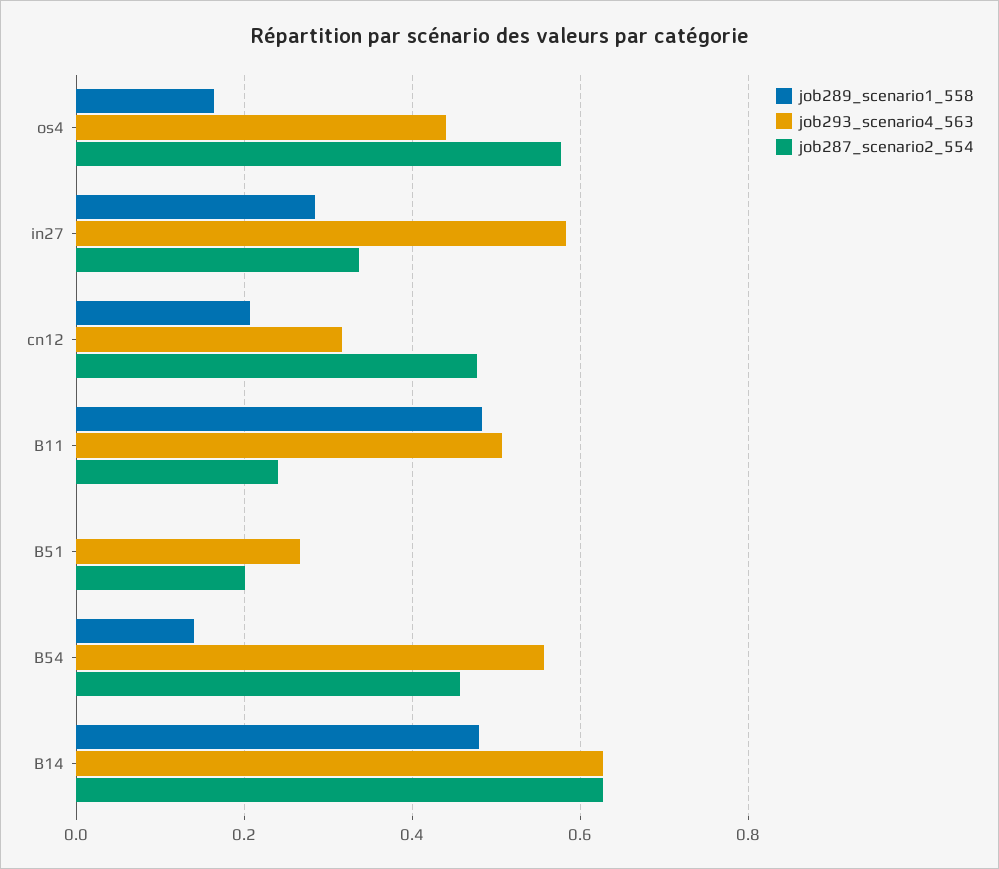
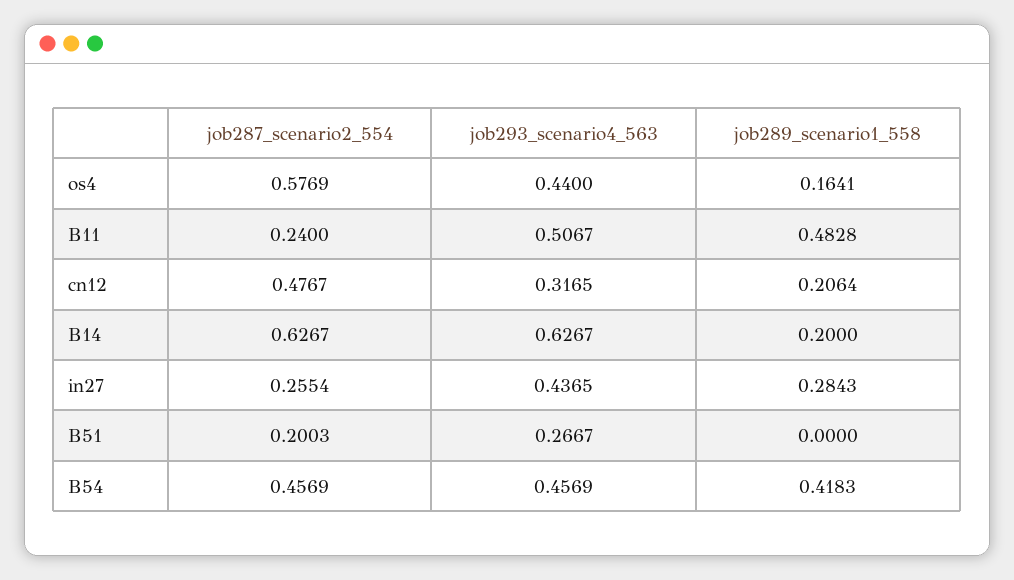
  {
    "job289_scenario1_558": {
      "os4": 0.1641,
      "in27": 0.2843,
      "cn12": 0.2064,
      "B11": 0.4828,
      "B51": 0,
-     "B54": 0.14,
+     "B54": 0.4183,
-     "B14": 0.48
+     "B14": 0.2
    },
    "job293_scenario4_563": {
      "os4": 0.44,
-     "in27": 0.58,
+     "in27": 0.4365,
      "cn12": 0.3165,
      "B11": 0.5067,
      "B51": 0.2667,
-     "B54": 0.56,
+     "B54": 0.4569,
      "B14": 0.6267
    },
    "job287_scenario2_554": {
      "os4": 0.5769,
-     "in27": 0.34,
+     "in27": 0.2554,
      "cn12": 0.4767,
      "B11": 0.24,
      "B51": 0.2003,
      "B54": 0.4569,
      "B14": 0.6267
    }
  }

